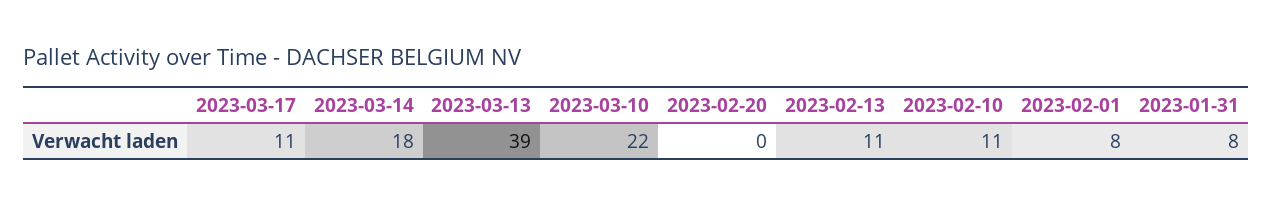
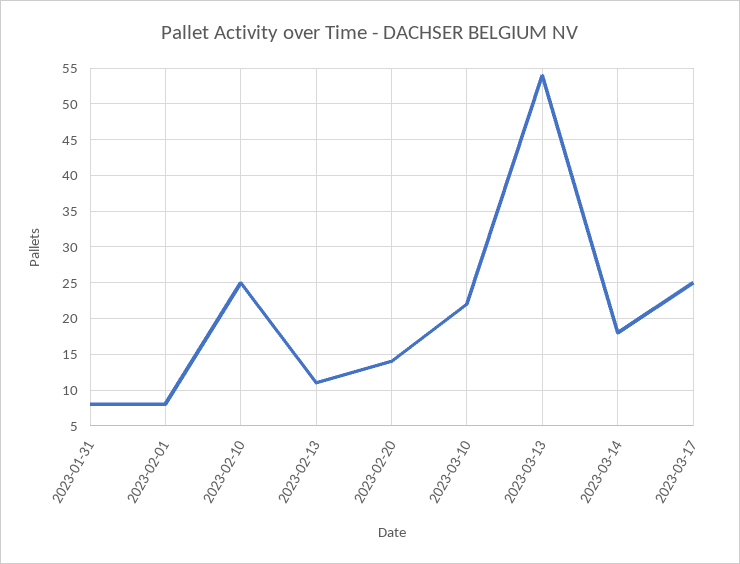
  {
-   "2023-03-17": 11,
+   "2023-03-17": 25,
    "2023-03-14": 18,
-   "2023-03-13": 39,
+   "2023-03-13": 54,
    "2023-03-10": 22,
-   "2023-02-20": 0,
+   "2023-02-20": 14,
    "2023-02-13": 11,
-   "2023-02-10": 11,
+   "2023-02-10": 25,
    "2023-02-01": 8,
    "2023-01-31": 8
  }

